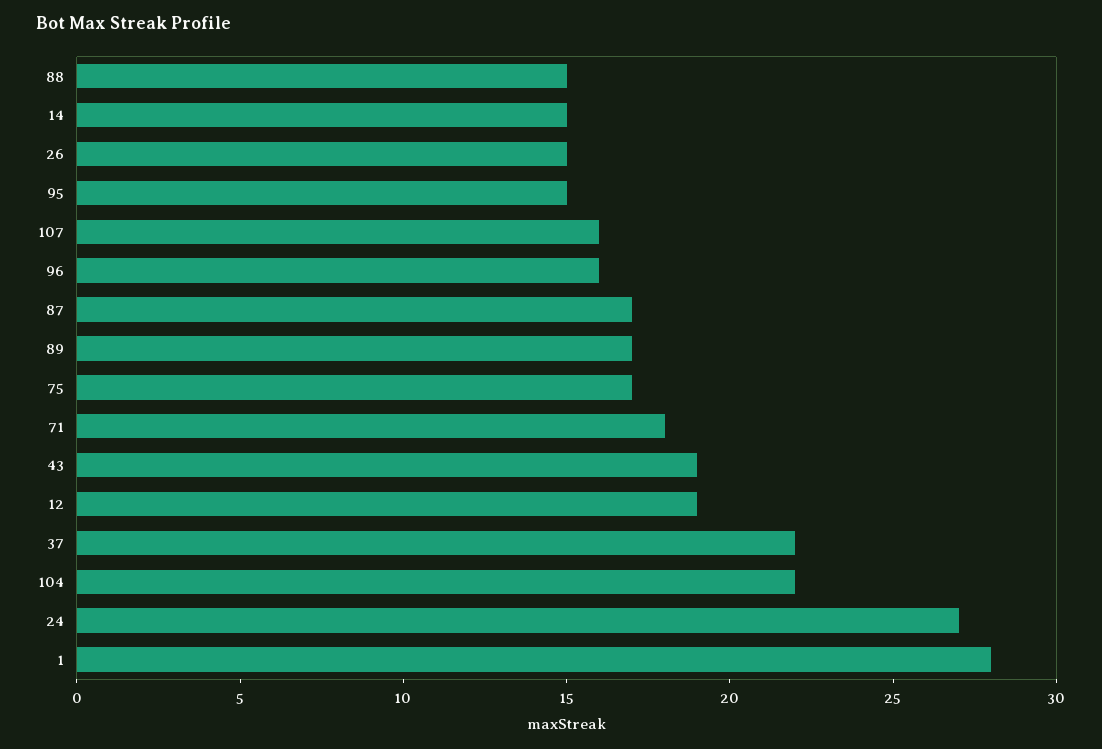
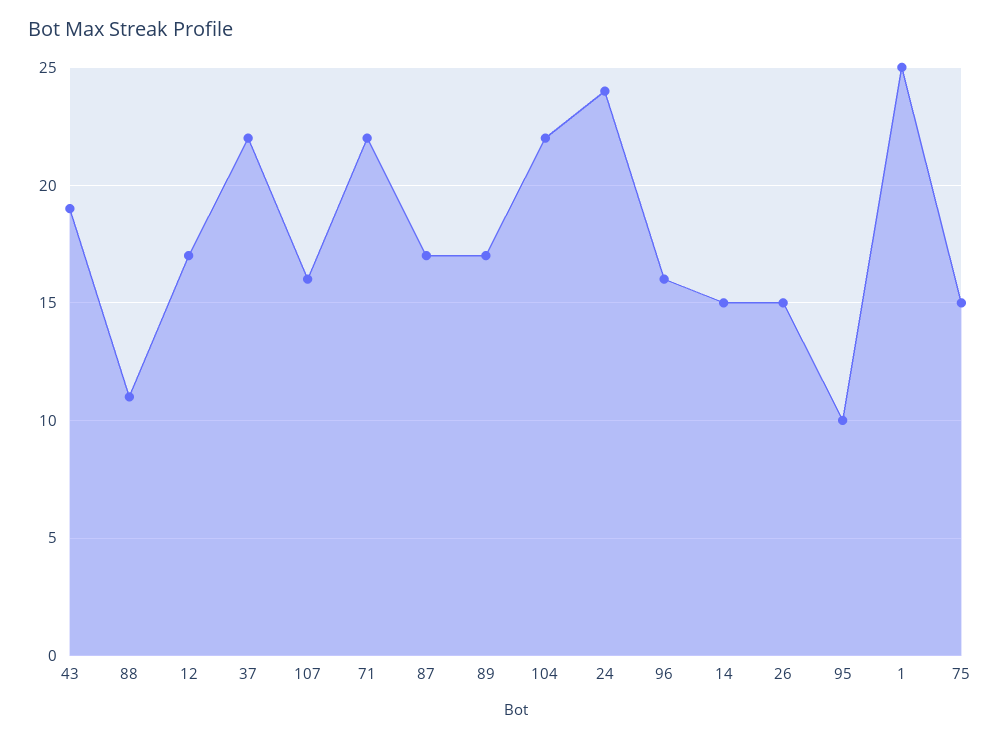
  {
-   "88": 15,
+   "88": 11,
    "14": 15,
    "26": 15,
-   "95": 15,
+   "95": 10,
    "107": 16,
    "96": 16,
    "87": 17,
    "89": 17,
-   "75": 17,
+   "75": 15,
-   "71": 18,
+   "71": 22,
    "43": 19,
-   "12": 19,
+   "12": 17,
    "37": 22,
    "104": 22,
-   "24": 27,
+   "24": 24,
-   "1": 28
+   "1": 25
  }

